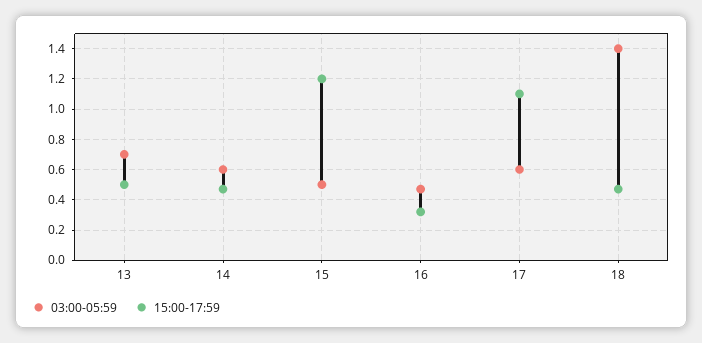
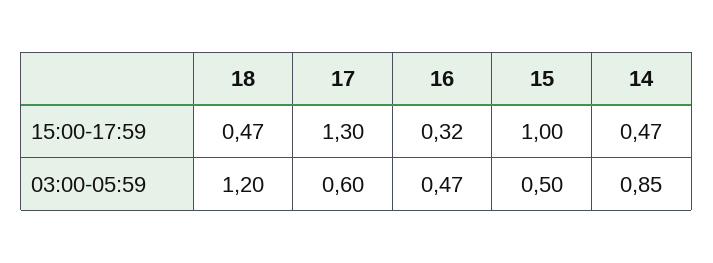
  {
    "03:00-05:59": {
-     "13": 0.7,
-     "14": 0.6,
+     "14": 0.85,
      "15": 0.5,
      "16": 0.47,
      "17": 0.6,
-     "18": 1.4
+     "18": 1.2
    },
    "15:00-17:59": {
-     "13": 0.5,
      "14": 0.47,
-     "15": 1.2,
+     "15": 1,
      "16": 0.32,
-     "17": 1.1,
+     "17": 1.3,
      "18": 0.47
    }
  }

